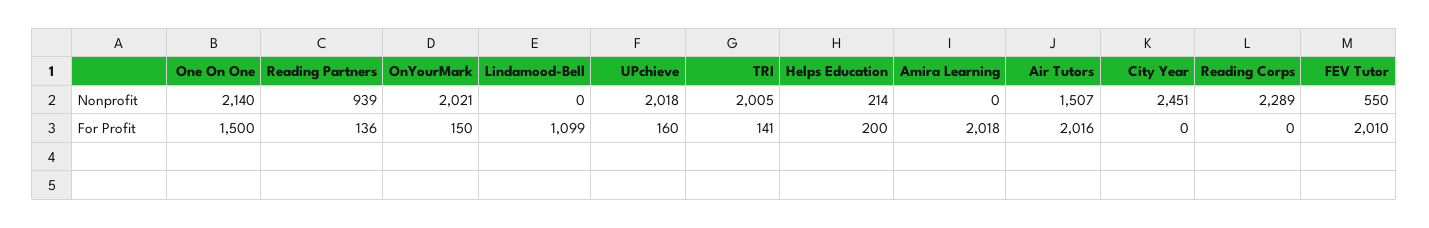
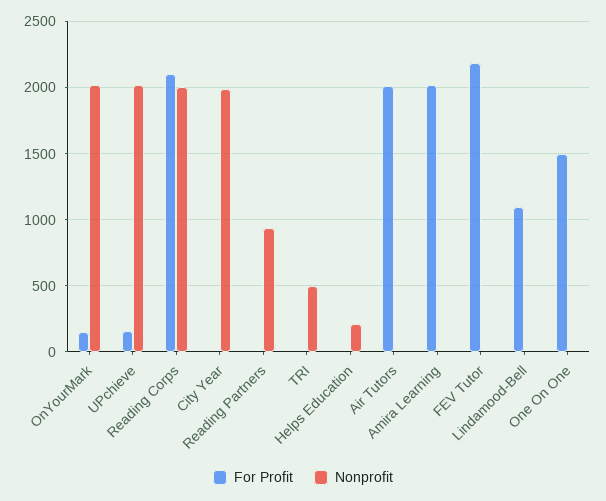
  {
    "Nonprofit": {
-     "One On One": 2140,
+     "One On One": 0,
      "Reading Partners": 939,
      "OnYourMark": 2021,
      "Lindamood-Bell": 0,
      "UPchieve": 2018,
-     "TRI": 2005,
+     "TRI": 500,
      "Helps Education": 214,
      "Amira Learning": 0,
-     "Air Tutors": 1507,
+     "Air Tutors": 0,
-     "City Year": 2451,
+     "City Year": 2000,
-     "Reading Corps": 2289,
+     "Reading Corps": 2000,
-     "FEV Tutor": 550
+     "FEV Tutor": 0
    },
    "For Profit": {
      "One On One": 1500,
-     "Reading Partners": 136,
+     "Reading Partners": 0,
      "OnYourMark": 150,
      "Lindamood-Bell": 1099,
      "UPchieve": 160,
-     "TRI": 141,
+     "TRI": 0,
-     "Helps Education": 200,
+     "Helps Education": 0,
      "Amira Learning": 2018,
      "Air Tutors": 2016,
      "City Year": 0,
-     "Reading Corps": 0,
+     "Reading Corps": 2100,
-     "FEV Tutor": 2010
+     "FEV Tutor": 2200
    }
  }

